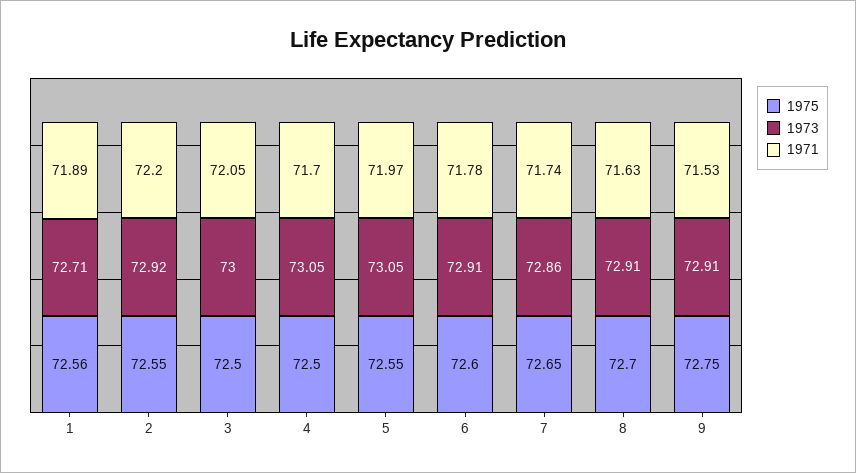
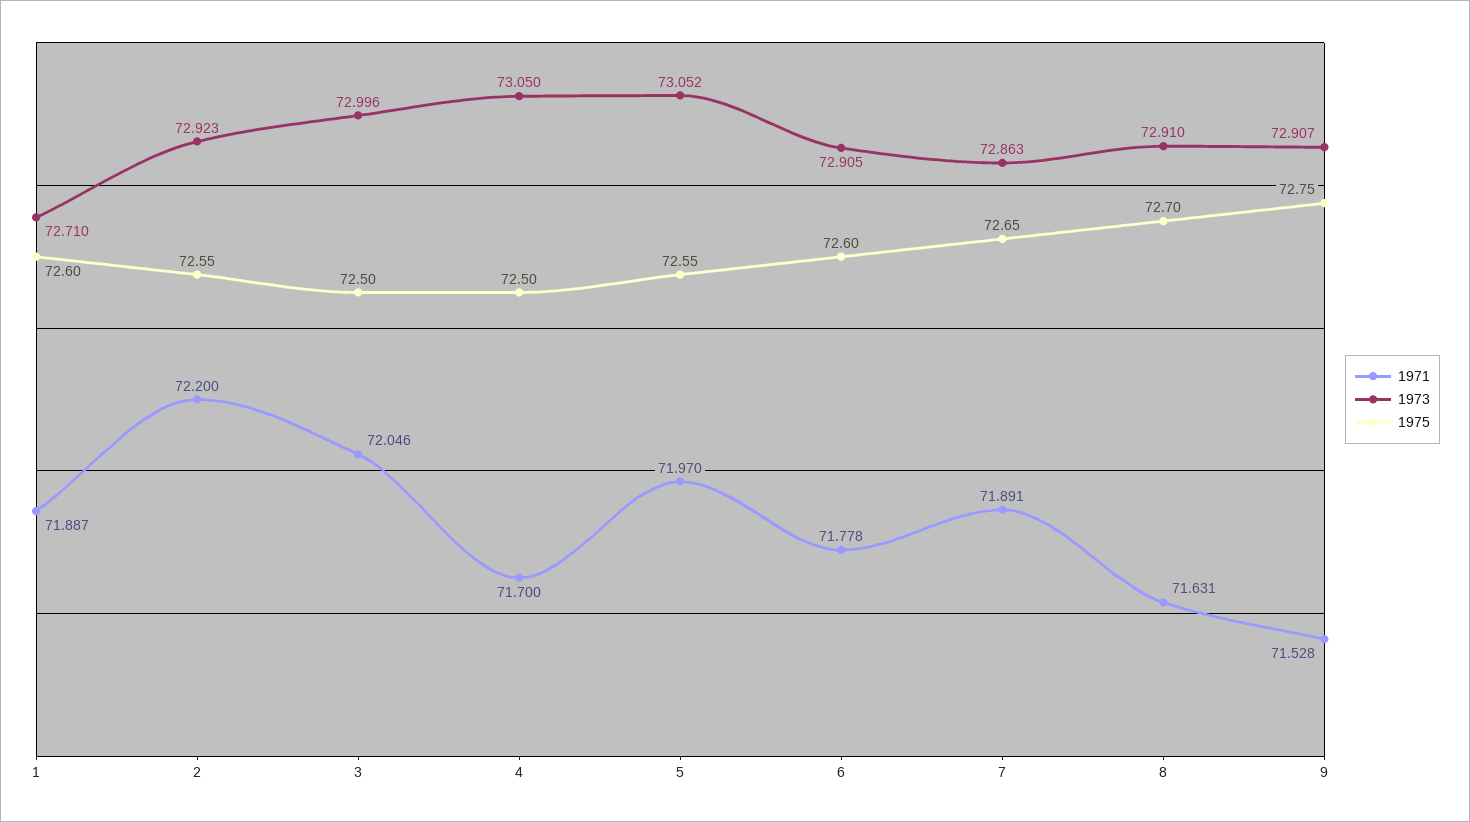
  {
    "1975": {
-     "1": 72.56,
+     "1": 72.6,
      "2": 72.55,
      "3": 72.5,
      "4": 72.5,
      "5": 72.55,
      "6": 72.6,
      "7": 72.65,
      "8": 72.7,
      "9": 72.75
    },
    "1973": {
      "1": 72.71,
      "2": 72.923,
      "3": 72.996,
      "4": 73.05,
      "5": 73.052,
      "6": 72.905,
      "7": 72.863,
      "8": 72.91,
      "9": 72.907
    },
    "1971": {
      "1": 71.887,
      "2": 72.2,
      "3": 72.046,
      "4": 71.7,
      "5": 71.97,
      "6": 71.778,
-     "7": 71.74,
+     "7": 71.891,
      "8": 71.631,
      "9": 71.528
    }
  }

